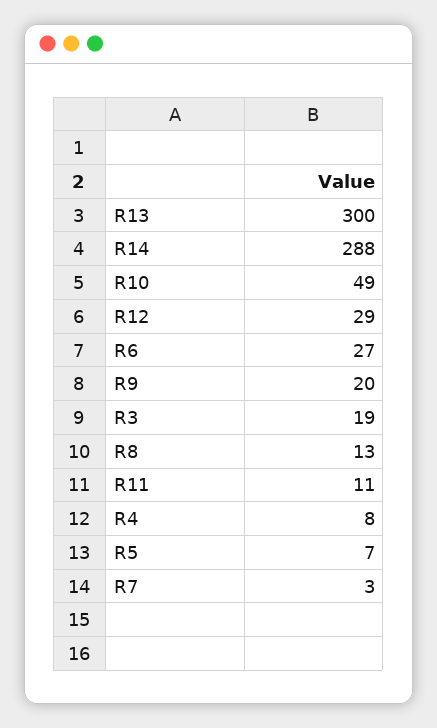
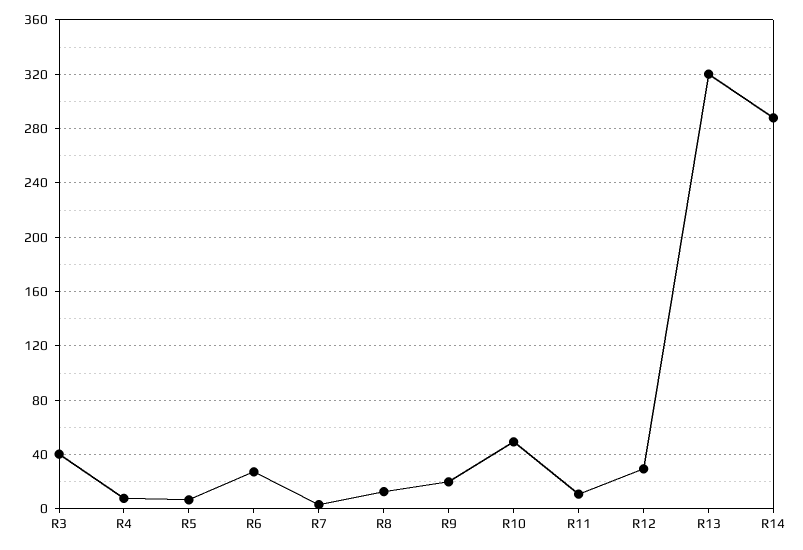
  {
-   "R13": 300,
+   "R13": 320,
    "R14": 288,
    "R10": 49,
    "R12": 29,
    "R6": 27,
    "R9": 20,
-   "R3": 19,
+   "R3": 40,
    "R8": 13,
    "R11": 11,
    "R4": 8,
    "R5": 7,
    "R7": 3
  }

